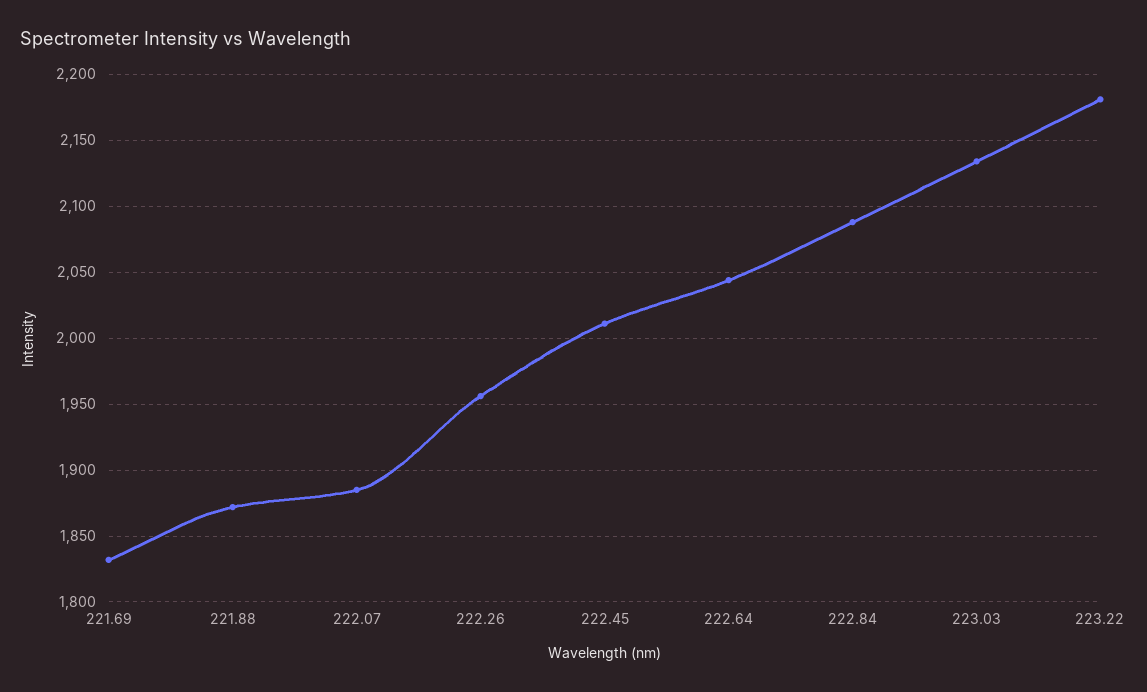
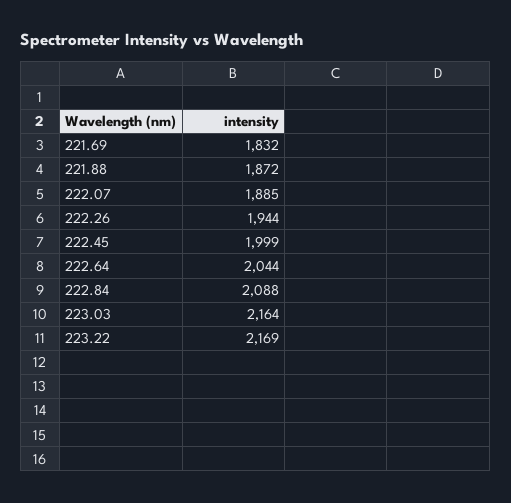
  {
    "221.69": 1832,
    "221.88": 1872,
    "222.07": 1885,
-   "222.26": 1955,
+   "222.26": 1944,
-   "222.45": 2010,
+   "222.45": 1999,
    "222.64": 2044,
    "222.84": 2088,
-   "223.03": 2135,
+   "223.03": 2164,
-   "223.22": 2180
+   "223.22": 2169
  }

